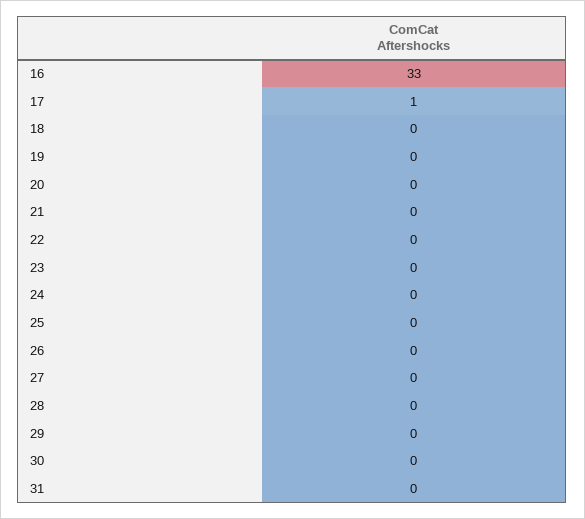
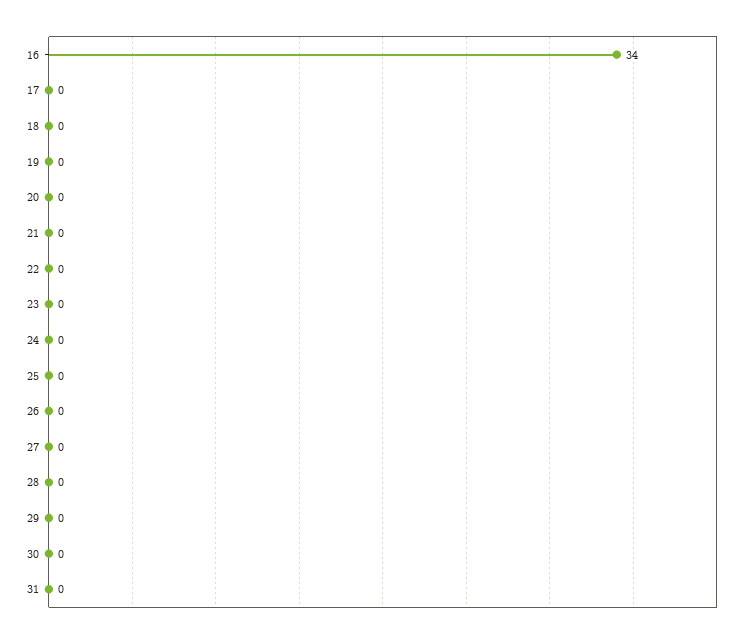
  {
-   "16": 33,
+   "16": 34,
-   "17": 1,
+   "17": 0,
    "18": 0,
    "19": 0,
    "20": 0,
    "21": 0,
    "22": 0,
    "23": 0,
    "24": 0,
    "25": 0,
    "26": 0,
    "27": 0,
    "28": 0,
    "29": 0,
    "30": 0,
    "31": 0
  }

